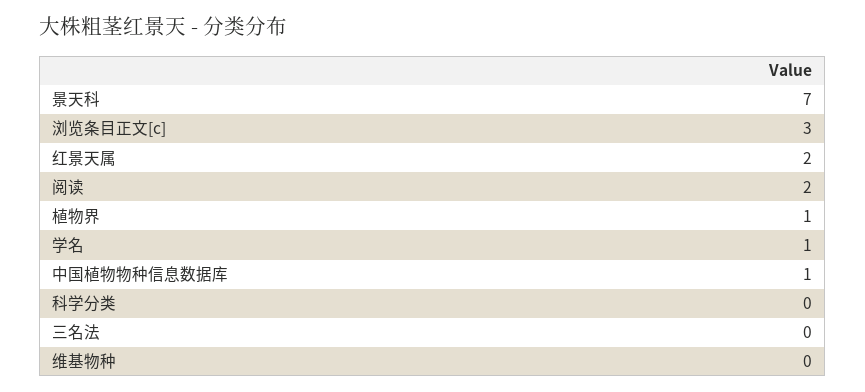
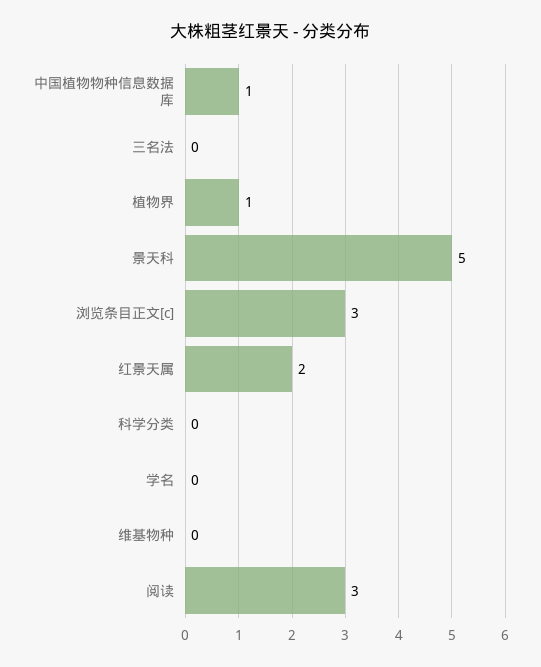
  {
-   "景天科": 7,
+   "景天科": 5,
    "浏览条目正文[c]": 3,
    "红景天属": 2,
-   "阅读": 2,
+   "阅读": 3,
    "植物界": 1,
-   "学名": 1,
+   "学名": 0,
    "中国植物物种信息数据库": 1,
    "科学分类": 0,
    "三名法": 0,
    "维基物种": 0
  }

